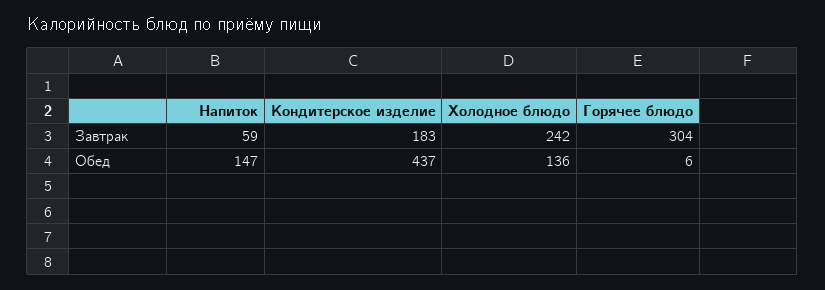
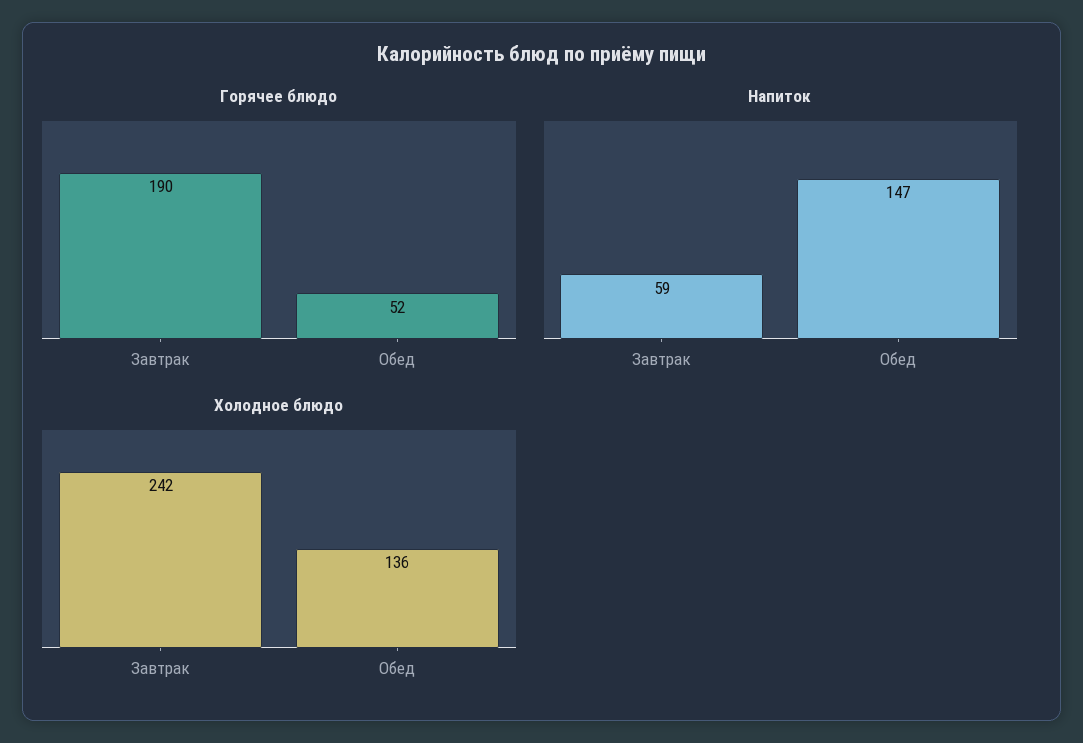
  {
    "Напиток": {
      "Завтрак": 59,
      "Обед": 147
    },
-   "Кондитерское изделие": {
-     "Завтрак": 183,
-     "Обед": 437
-   },
    "Холодное блюдо": {
      "Завтрак": 242,
      "Обед": 136
    },
    "Горячее блюдо": {
-     "Завтрак": 304,
+     "Завтрак": 190,
-     "Обед": 6
+     "Обед": 52
    }
  }

